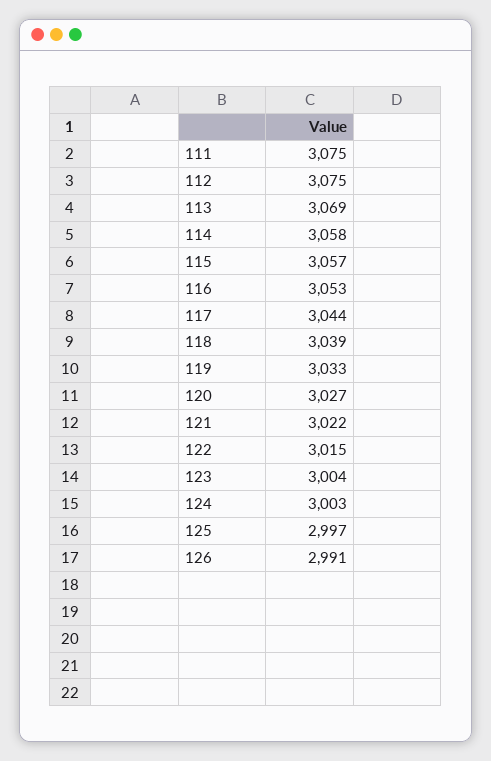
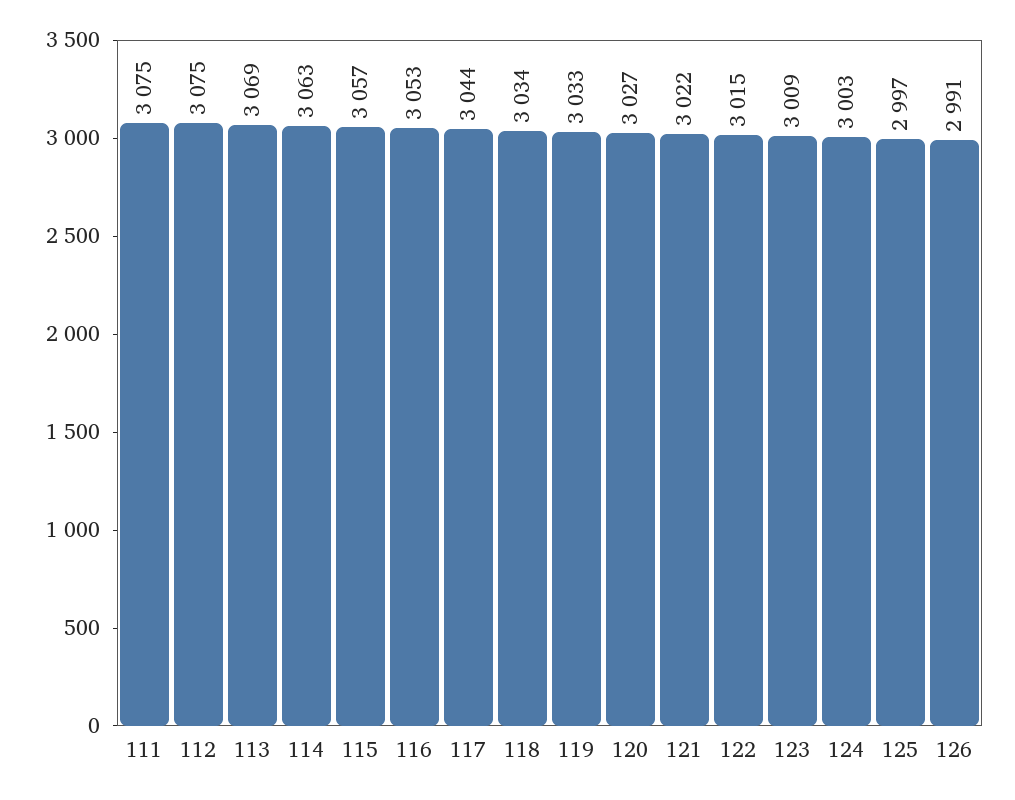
  {
    "111": 3075,
    "112": 3075,
    "113": 3069,
-   "114": 3058,
+   "114": 3063,
    "115": 3057,
    "116": 3053,
    "117": 3044,
-   "118": 3039,
+   "118": 3034,
    "119": 3033,
    "120": 3027,
    "121": 3022,
    "122": 3015,
-   "123": 3004,
+   "123": 3009,
    "124": 3003,
    "125": 2997,
    "126": 2991
  }

